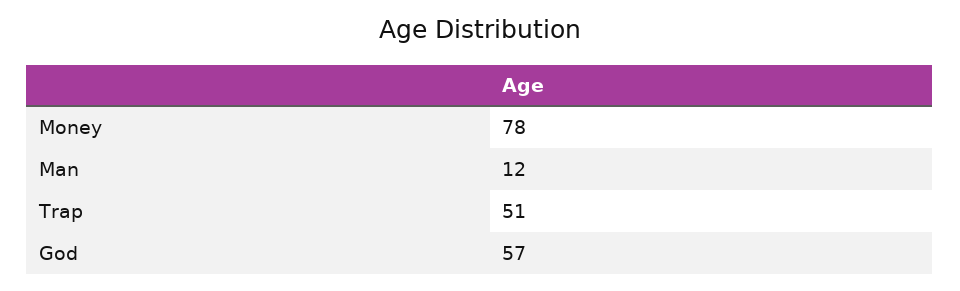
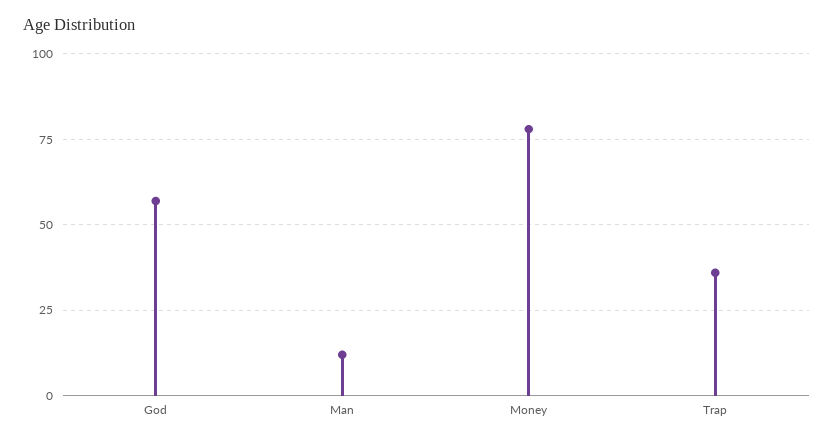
  {
    "Money": 78,
    "Man": 12,
-   "Trap": 51,
+   "Trap": 35,
    "God": 57
  }

